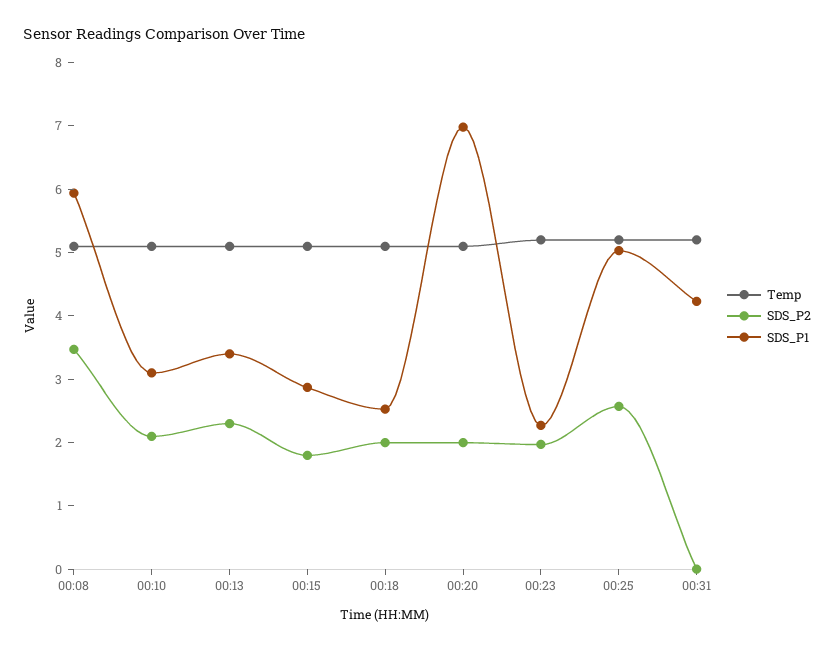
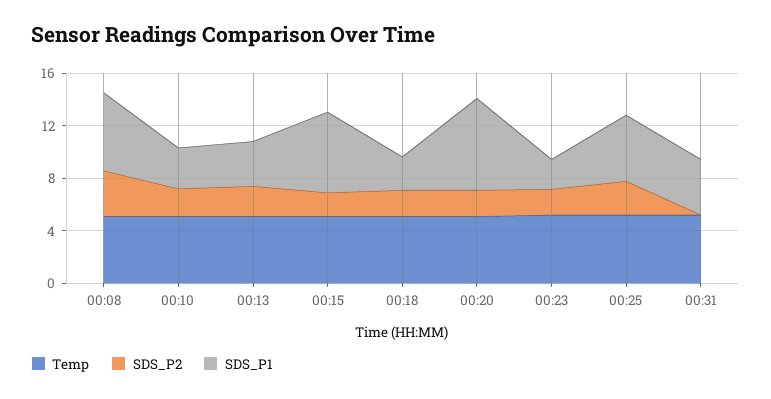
  {
    "Temp": {
      "00:08": 5.2,
      "00:10": 5.2,
      "00:13": 5.2,
      "00:15": 5.2,
      "00:18": 5.2,
      "00:20": 5.2,
      "00:23": 5.2,
      "00:25": 5.2,
      "00:31": 5.2
    },
    "SDS_P2": {
      "00:08": 3.4,
      "00:10": 2.2,
      "00:13": 2.4,
      "00:15": 1.8,
      "00:18": 2,
      "00:20": 2,
      "00:23": 2,
      "00:25": 2.6,
      "00:31": 0
    },
    "SDS_P1": {
      "00:08": 6,
      "00:10": 3.2,
      "00:13": 3.4,
-     "00:15": 2.8,
+     "00:15": 6,
      "00:18": 2.6,
      "00:20": 7,
      "00:23": 2.2,
      "00:25": 5,
      "00:31": 4.2
    }
  }

